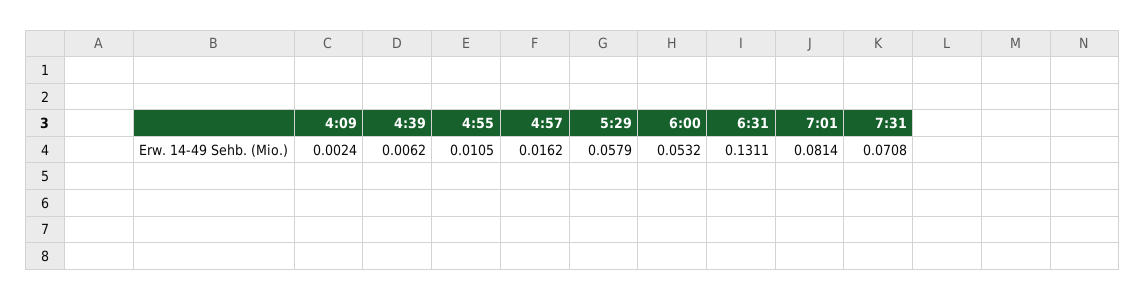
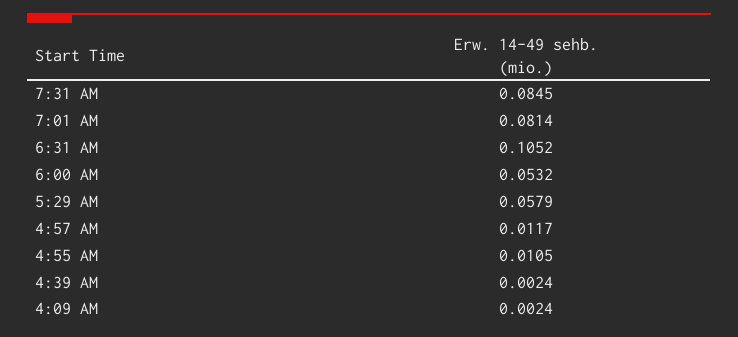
  {
    "4:09": 0.0024,
-   "4:39": 0.0062,
+   "4:39": 0.0024,
    "4:55": 0.0105,
-   "4:57": 0.0162,
+   "4:57": 0.0117,
    "5:29": 0.0579,
    "6:00": 0.0532,
-   "6:31": 0.1311,
+   "6:31": 0.1052,
    "7:01": 0.0814,
-   "7:31": 0.0708
+   "7:31": 0.0845
  }

